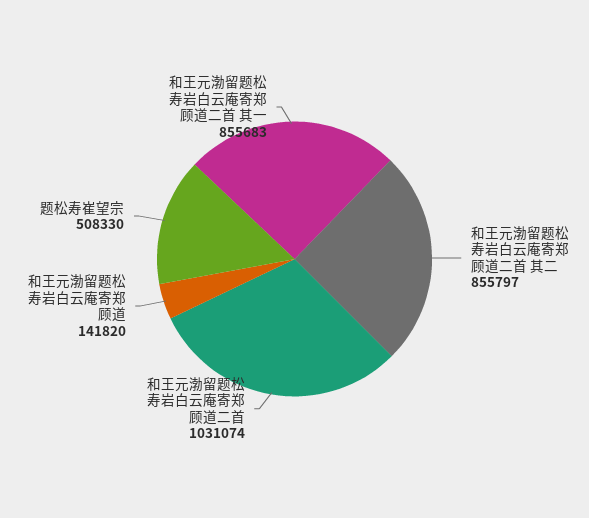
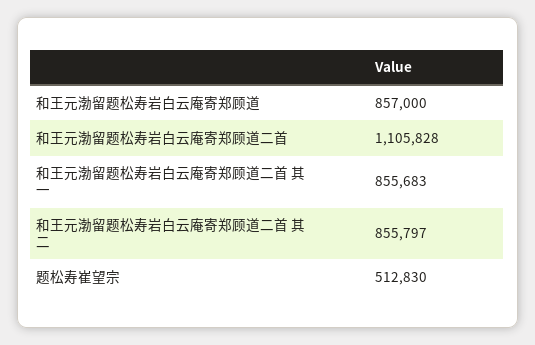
  {
    "和王元渤留题松寿岩白云庵寄郑顾道二首 其二": 855797,
-   "和王元渤留题松寿岩白云庵寄郑顾道二首": 1031074,
+   "和王元渤留题松寿岩白云庵寄郑顾道二首": 1105828,
-   "和王元渤留题松寿岩白云庵寄郑顾道": 141820,
+   "和王元渤留题松寿岩白云庵寄郑顾道": 857000,
-   "题松寿崔望宗": 508330,
+   "题松寿崔望宗": 512830,
    "和王元渤留题松寿岩白云庵寄郑顾道二首 其一": 855683
  }

